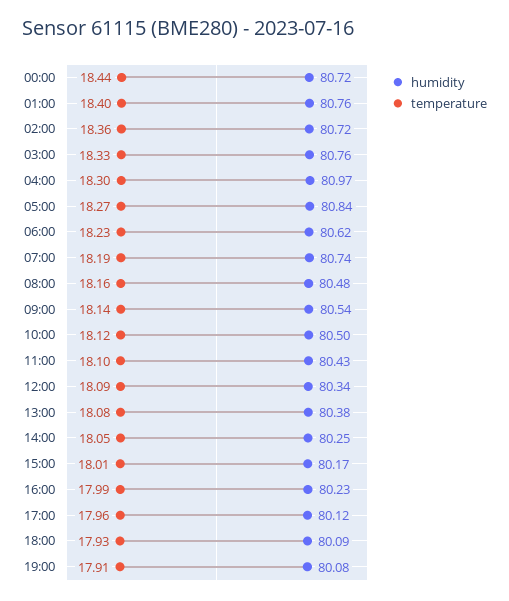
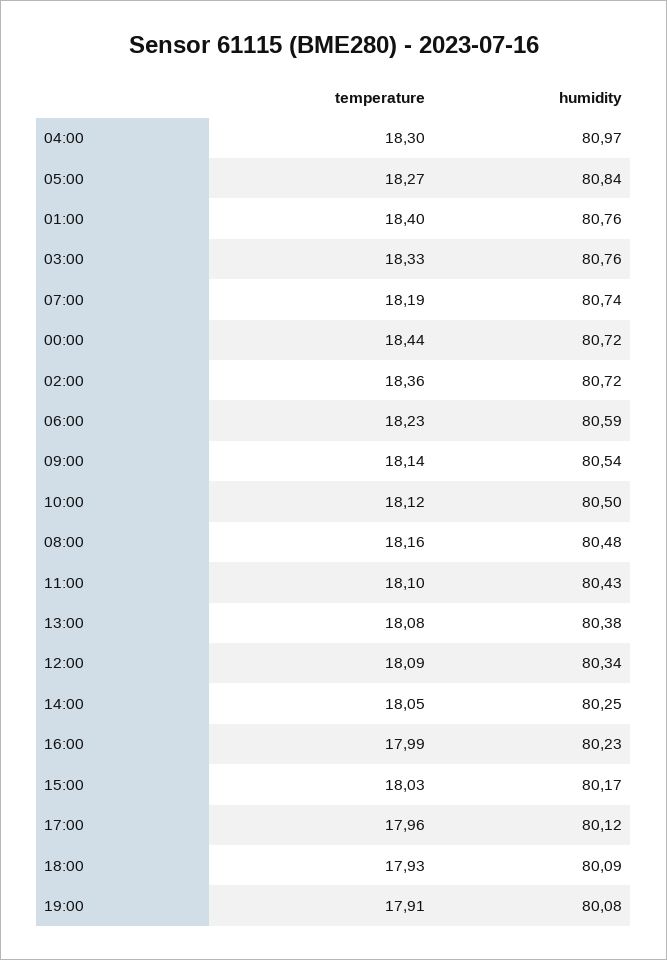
  {
    "humidity": {
      "00:00": 80.72,
      "01:00": 80.76,
      "02:00": 80.72,
      "03:00": 80.76,
      "04:00": 80.97,
      "05:00": 80.84,
-     "06:00": 80.62,
+     "06:00": 80.59,
      "07:00": 80.74,
      "08:00": 80.48,
      "09:00": 80.54,
      "10:00": 80.5,
      "11:00": 80.43,
      "12:00": 80.34,
      "13:00": 80.38,
      "14:00": 80.25,
      "15:00": 80.17,
      "16:00": 80.23,
      "17:00": 80.12,
      "18:00": 80.09,
      "19:00": 80.08
    },
    "temperature": {
      "00:00": 18.44,
      "01:00": 18.4,
      "02:00": 18.36,
      "03:00": 18.33,
      "04:00": 18.3,
      "05:00": 18.27,
      "06:00": 18.23,
      "07:00": 18.19,
      "08:00": 18.16,
      "09:00": 18.14,
      "10:00": 18.12,
      "11:00": 18.1,
      "12:00": 18.09,
      "13:00": 18.08,
      "14:00": 18.05,
-     "15:00": 18.01,
+     "15:00": 18.03,
      "16:00": 17.99,
      "17:00": 17.96,
      "18:00": 17.93,
      "19:00": 17.91
    }
  }

